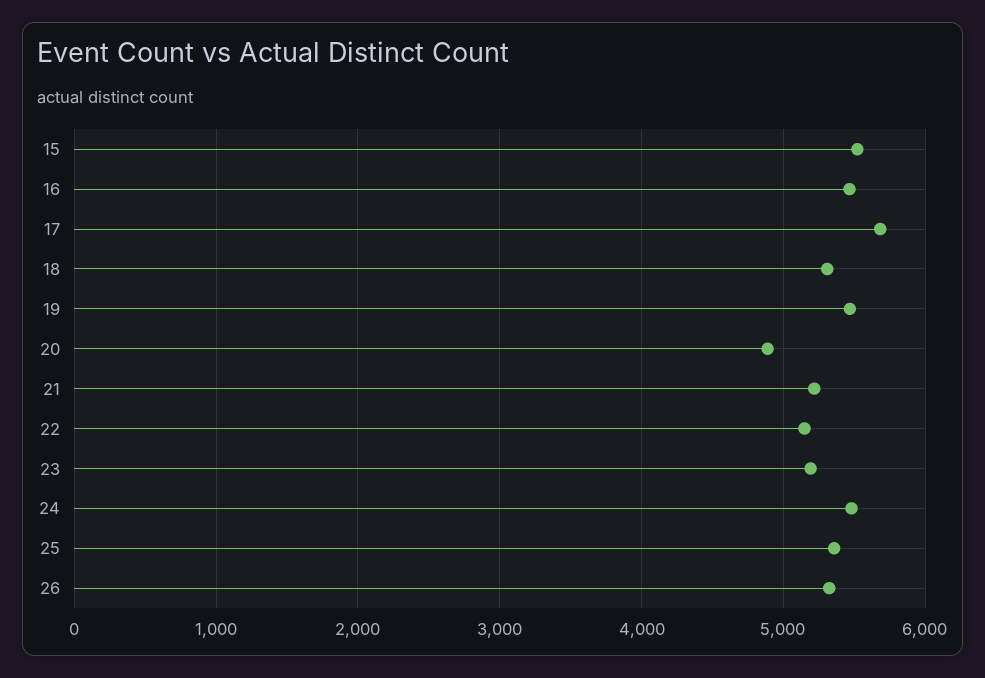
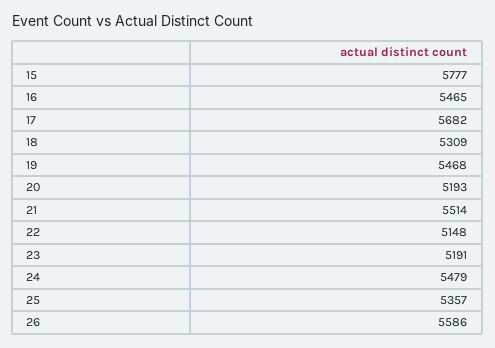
  {
-   "15": 5500,
+   "15": 5777,
    "16": 5465,
    "17": 5682,
    "18": 5309,
    "19": 5468,
-   "20": 4900,
+   "20": 5193,
-   "21": 5200,
+   "21": 5514,
    "22": 5148,
    "23": 5191,
    "24": 5479,
    "25": 5357,
-   "26": 5300
+   "26": 5586
  }

